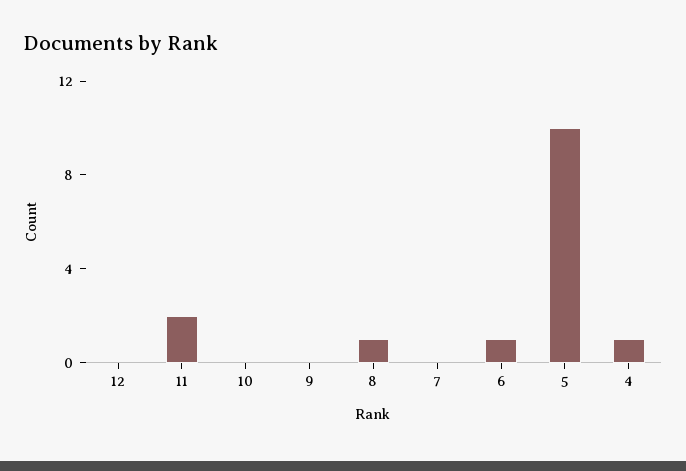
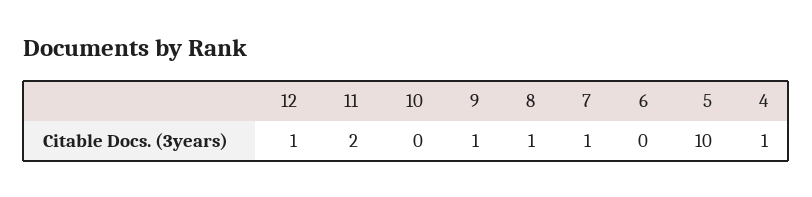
  {
-   "12": 0,
+   "12": 1,
    "11": 2,
    "10": 0,
-   "9": 0,
+   "9": 1,
    "8": 1,
-   "7": 0,
+   "7": 1,
-   "6": 1,
+   "6": 0,
    "5": 10,
    "4": 1
  }

